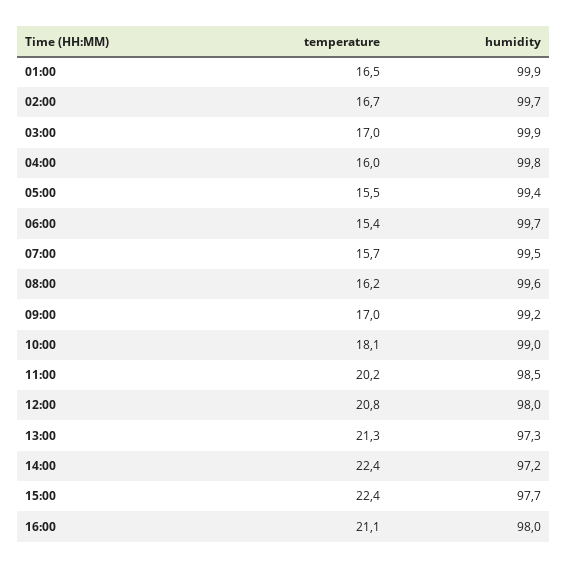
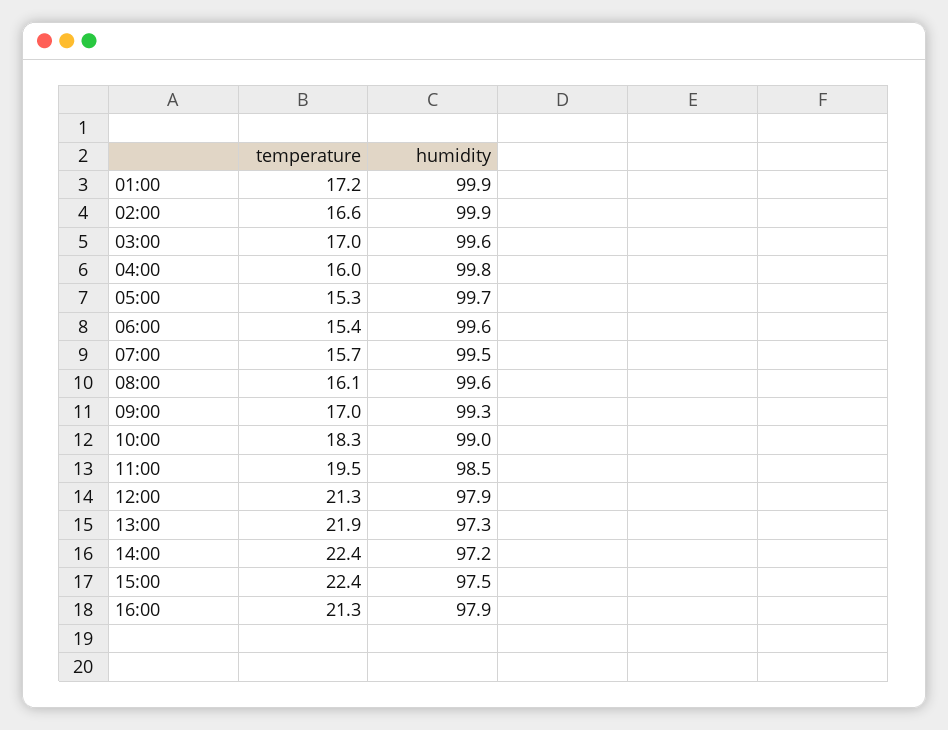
  {
    "temperature": {
-     "01:00": 16.5,
+     "01:00": 17.2,
-     "02:00": 16.7,
+     "02:00": 16.6,
      "03:00": 17,
      "04:00": 16,
-     "05:00": 15.5,
+     "05:00": 15.3,
      "06:00": 15.4,
      "07:00": 15.7,
-     "08:00": 16.2,
+     "08:00": 16.1,
      "09:00": 17,
-     "10:00": 18.1,
+     "10:00": 18.3,
-     "11:00": 20.2,
+     "11:00": 19.5,
-     "12:00": 20.8,
+     "12:00": 21.3,
-     "13:00": 21.3,
+     "13:00": 21.9,
      "14:00": 22.4,
      "15:00": 22.4,
-     "16:00": 21.1
+     "16:00": 21.3
    },
    "humidity": {
      "01:00": 99.9,
-     "02:00": 99.7,
+     "02:00": 99.9,
-     "03:00": 99.9,
+     "03:00": 99.6,
      "04:00": 99.8,
-     "05:00": 99.4,
+     "05:00": 99.7,
-     "06:00": 99.7,
+     "06:00": 99.6,
      "07:00": 99.5,
      "08:00": 99.6,
-     "09:00": 99.2,
+     "09:00": 99.3,
      "10:00": 99,
      "11:00": 98.5,
-     "12:00": 98,
+     "12:00": 97.9,
      "13:00": 97.3,
      "14:00": 97.2,
-     "15:00": 97.7,
+     "15:00": 97.5,
-     "16:00": 98
+     "16:00": 97.9
    }
  }

